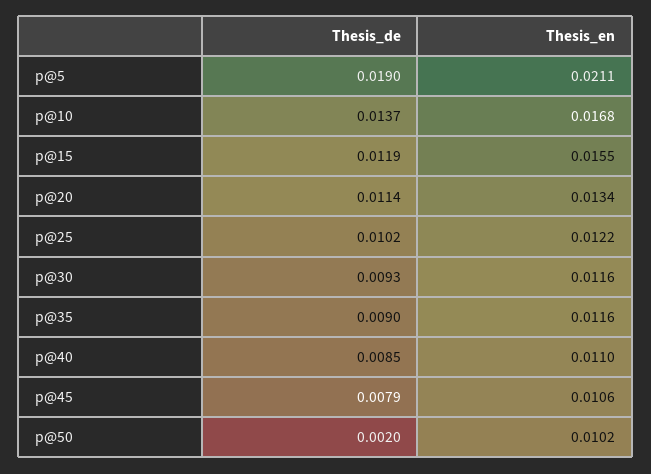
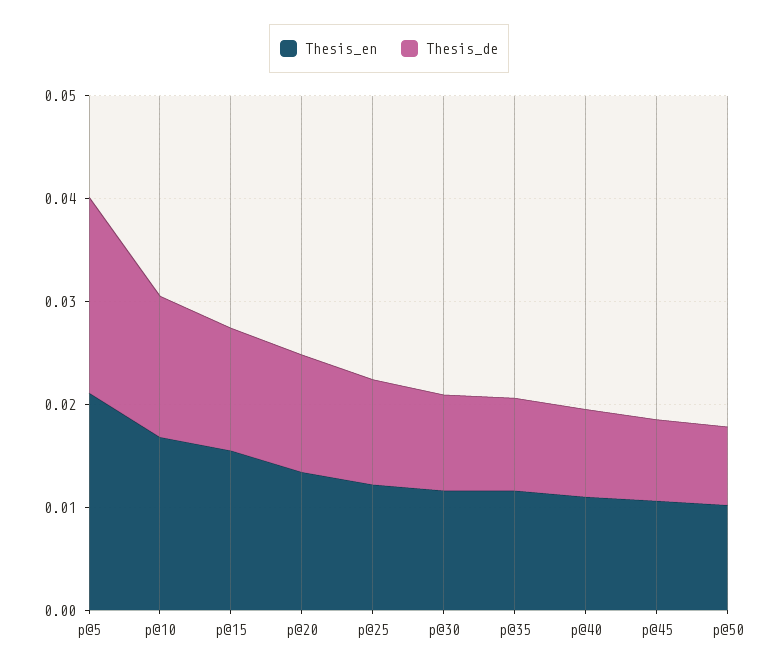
  {
    "Thesis_de": {
      "p@5": 0.019,
      "p@10": 0.0137,
      "p@15": 0.0119,
      "p@20": 0.0114,
      "p@25": 0.0102,
      "p@30": 0.0093,
      "p@35": 0.009,
      "p@40": 0.0085,
      "p@45": 0.0079,
-     "p@50": 0.002
+     "p@50": 0.008
    },
    "Thesis_en": {
      "p@5": 0.0211,
      "p@10": 0.0168,
      "p@15": 0.0155,
      "p@20": 0.0134,
      "p@25": 0.0122,
      "p@30": 0.0116,
      "p@35": 0.0116,
      "p@40": 0.011,
      "p@45": 0.0106,
      "p@50": 0.0102
    }
  }

